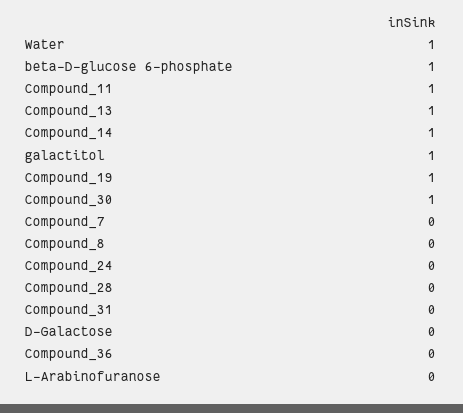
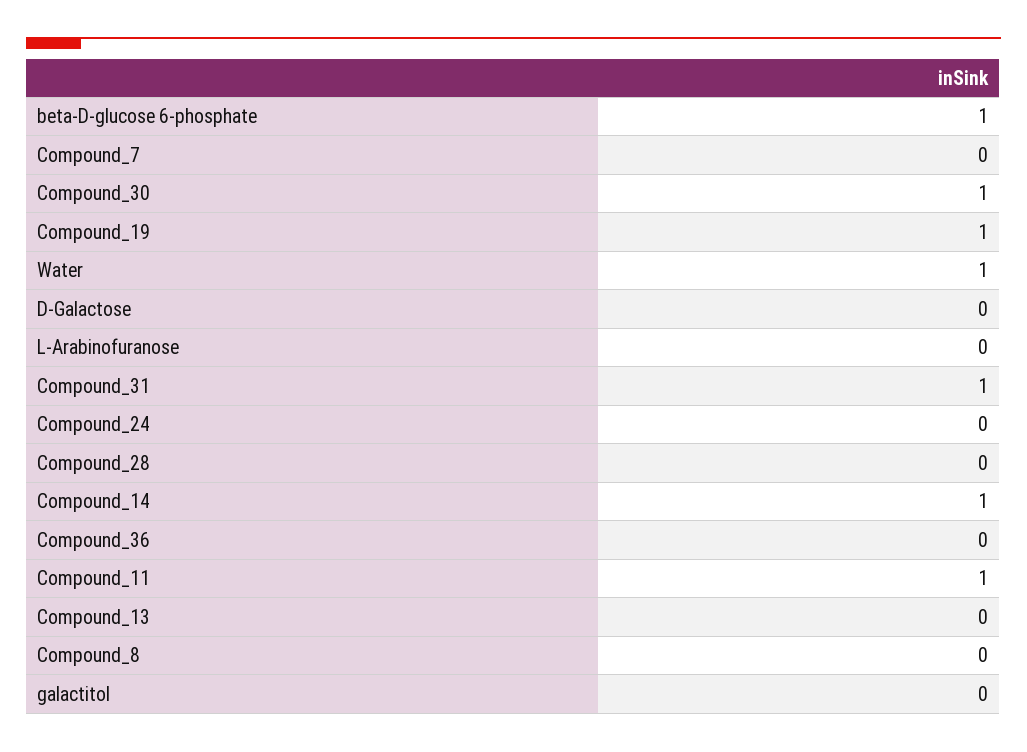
  {
    "Water": 1,
    "beta-D-glucose 6-phosphate": 1,
    "Compound_11": 1,
-   "Compound_13": 1,
+   "Compound_13": 0,
    "Compound_14": 1,
-   "galactitol": 1,
+   "galactitol": 0,
    "Compound_19": 1,
    "Compound_30": 1,
    "Compound_7": 0,
    "Compound_8": 0,
    "Compound_24": 0,
    "Compound_28": 0,
-   "Compound_31": 0,
+   "Compound_31": 1,
    "D-Galactose": 0,
    "Compound_36": 0,
    "L-Arabinofuranose": 0
  }

